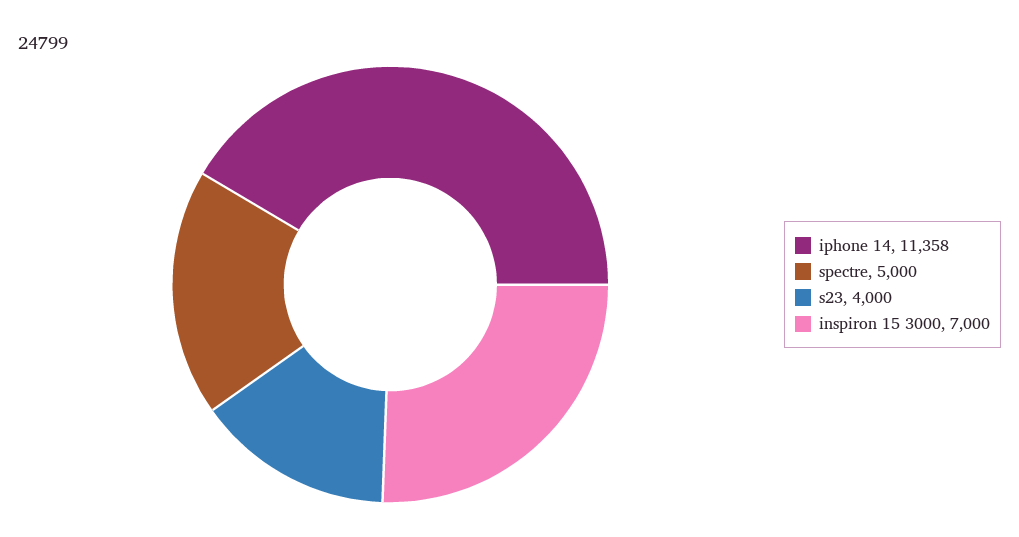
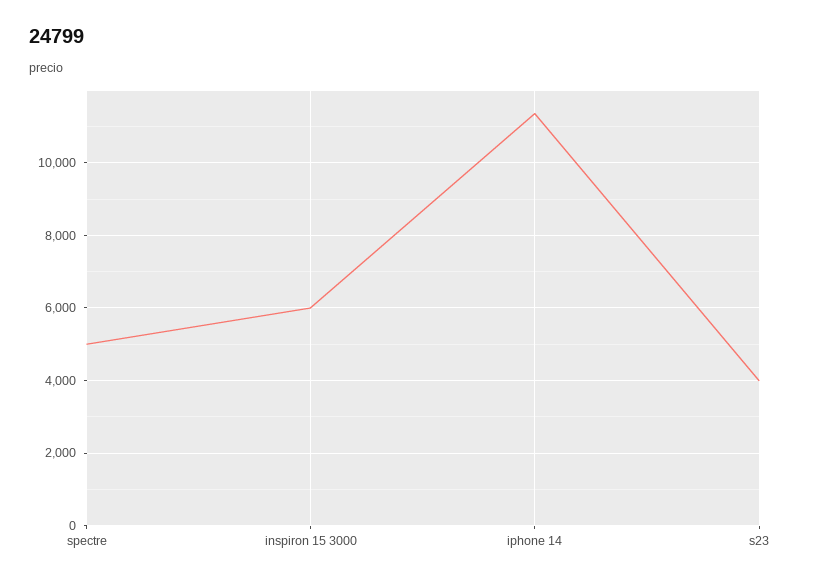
  {
    "iphone 14": 11358,
    "spectre": 5000,
    "s23": 4000,
-   "inspiron 15 3000": 7000
+   "inspiron 15 3000": 6000
  }

